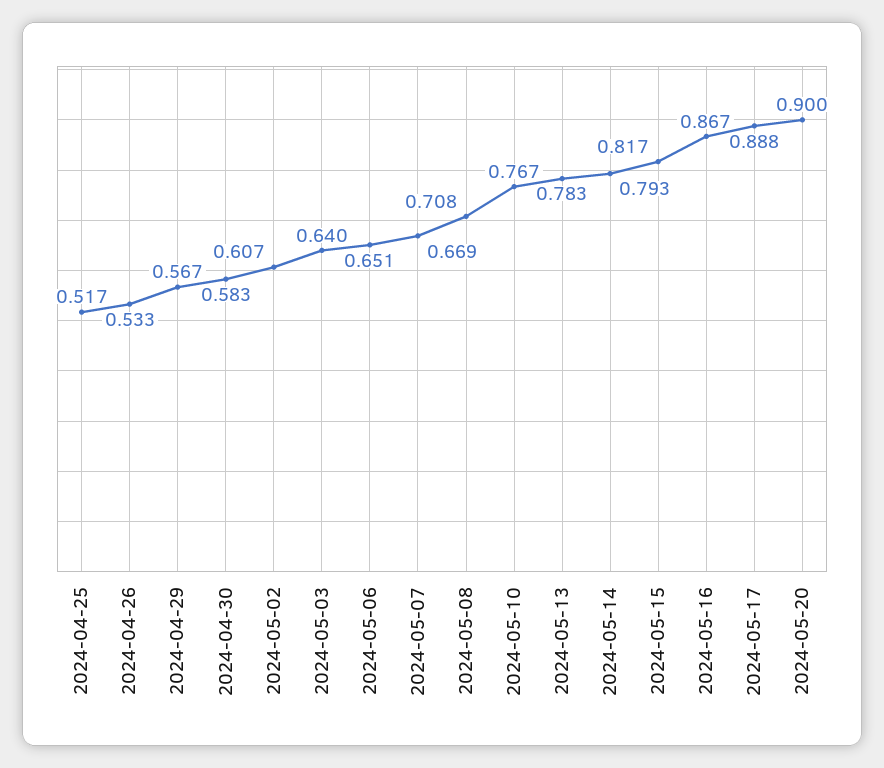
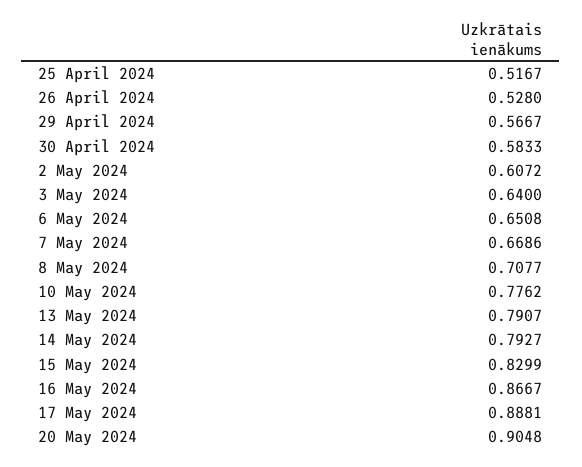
  {
    "2024-04-25": 0.5167,
-   "2024-04-26": 0.533,
+   "2024-04-26": 0.528,
    "2024-04-29": 0.5667,
    "2024-04-30": 0.5833,
    "2024-05-02": 0.6072,
    "2024-05-03": 0.64,
    "2024-05-06": 0.6508,
    "2024-05-07": 0.6686,
    "2024-05-08": 0.7077,
-   "2024-05-10": 0.767,
+   "2024-05-10": 0.7762,
-   "2024-05-13": 0.783,
+   "2024-05-13": 0.7907,
    "2024-05-14": 0.7927,
-   "2024-05-15": 0.817,
+   "2024-05-15": 0.8299,
    "2024-05-16": 0.8667,
    "2024-05-17": 0.8881,
-   "2024-05-20": 0.9
+   "2024-05-20": 0.9048
  }

